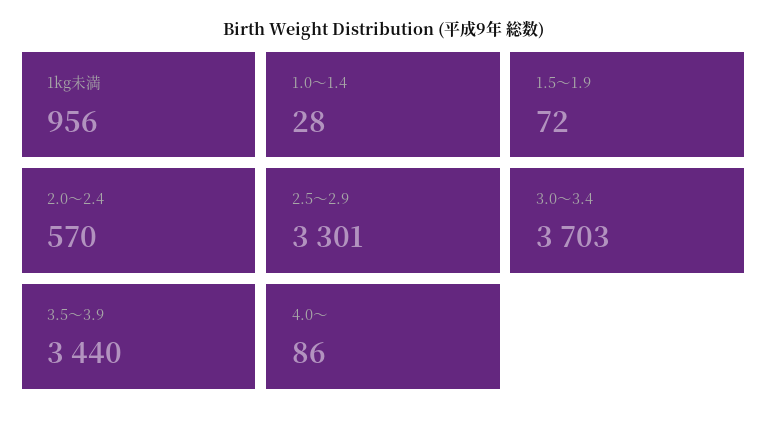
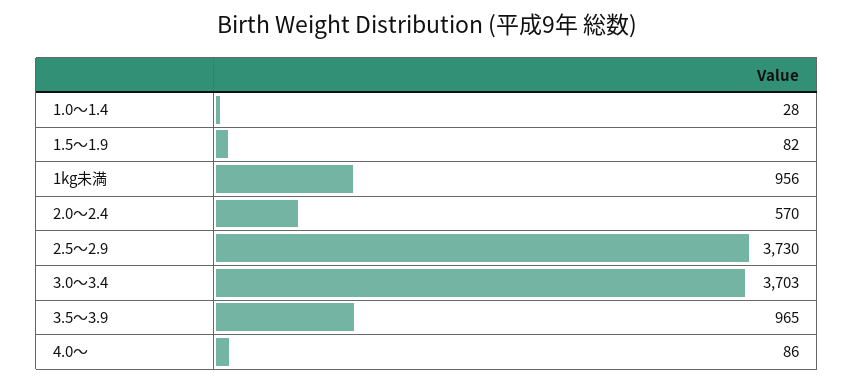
  {
    "1kg未満": 956,
    "1.0～1.4": 28,
-   "1.5～1.9": 72,
+   "1.5～1.9": 82,
    "2.0～2.4": 570,
-   "2.5～2.9": 3301,
+   "2.5～2.9": 3730,
    "3.0～3.4": 3703,
-   "3.5～3.9": 3440,
+   "3.5～3.9": 965,
    "4.0～": 86
  }

